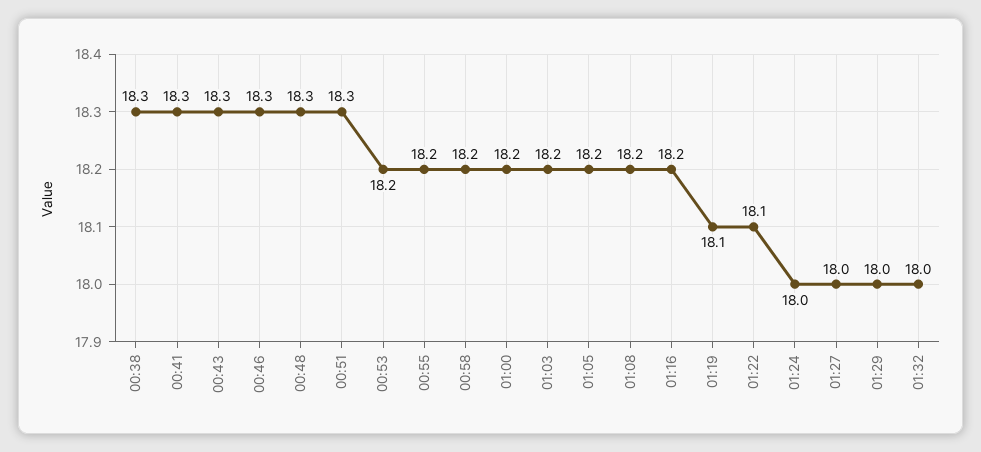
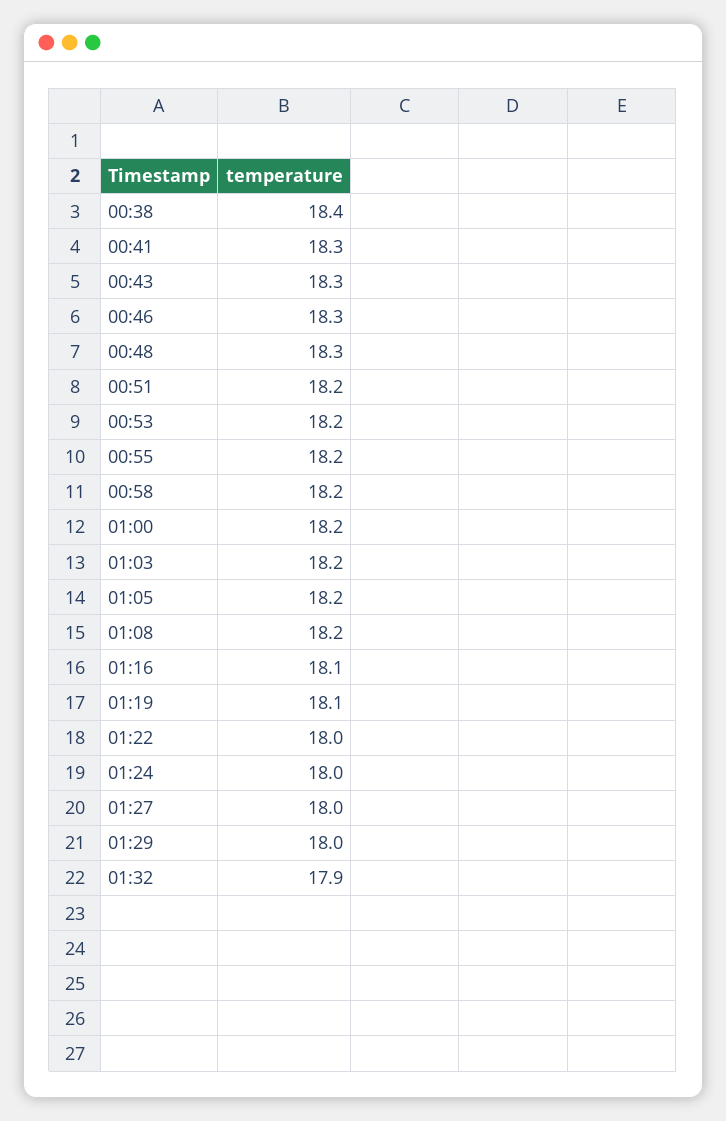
  {
-   "00:38": 18.3,
+   "00:38": 18.4,
    "00:41": 18.3,
    "00:43": 18.3,
    "00:46": 18.3,
    "00:48": 18.3,
-   "00:51": 18.3,
+   "00:51": 18.2,
    "00:53": 18.2,
    "00:55": 18.2,
    "00:58": 18.2,
    "01:00": 18.2,
    "01:03": 18.2,
    "01:05": 18.2,
    "01:08": 18.2,
-   "01:16": 18.2,
+   "01:16": 18.1,
    "01:19": 18.1,
-   "01:22": 18.1,
+   "01:22": 18,
    "01:24": 18,
    "01:27": 18,
    "01:29": 18,
-   "01:32": 18
+   "01:32": 17.9
  }

